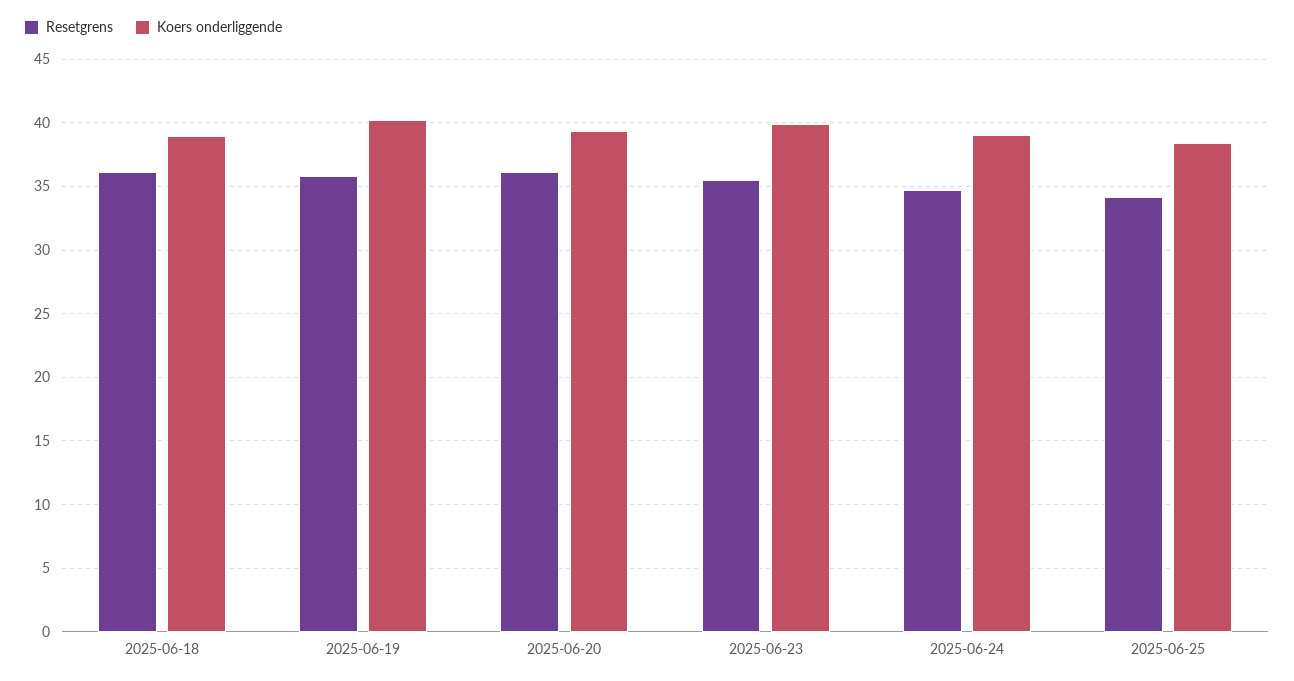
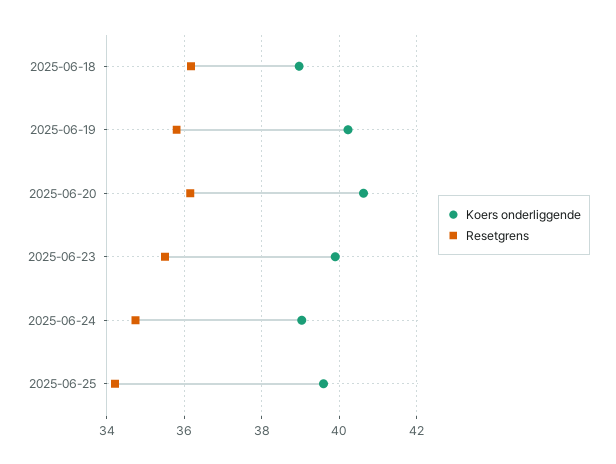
  {
    "Resetgrens": {
      "2025-06-18": 36.2,
      "2025-06-19": 35.8,
      "2025-06-20": 36.2,
      "2025-06-23": 35.6,
      "2025-06-24": 34.8,
      "2025-06-25": 34.2
    },
    "Koers onderliggende": {
      "2025-06-18": 39,
      "2025-06-19": 40.2,
-     "2025-06-20": 39.5,
+     "2025-06-20": 40.6,
      "2025-06-23": 39.8,
      "2025-06-24": 39,
-     "2025-06-25": 38.5
+     "2025-06-25": 39.6
    }
  }

